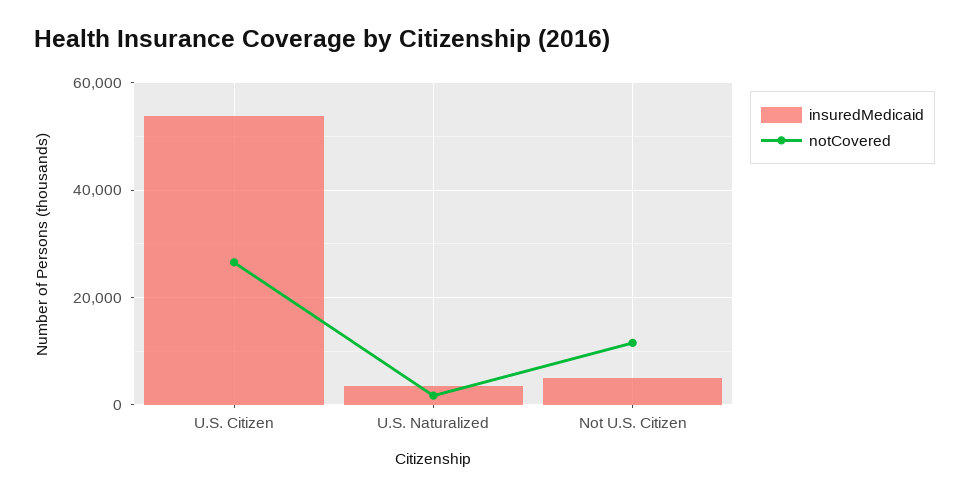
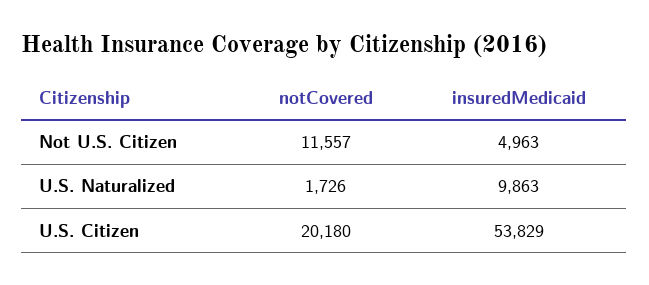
  {
    "insuredMedicaid": {
      "U.S. Citizen": 53829,
-     "U.S. Naturalized": 4000,
+     "U.S. Naturalized": 9863,
      "Not U.S. Citizen": 4963
    },
    "notCovered": {
-     "U.S. Citizen": 26000,
+     "U.S. Citizen": 20180,
      "U.S. Naturalized": 1726,
      "Not U.S. Citizen": 11557
    }
  }

